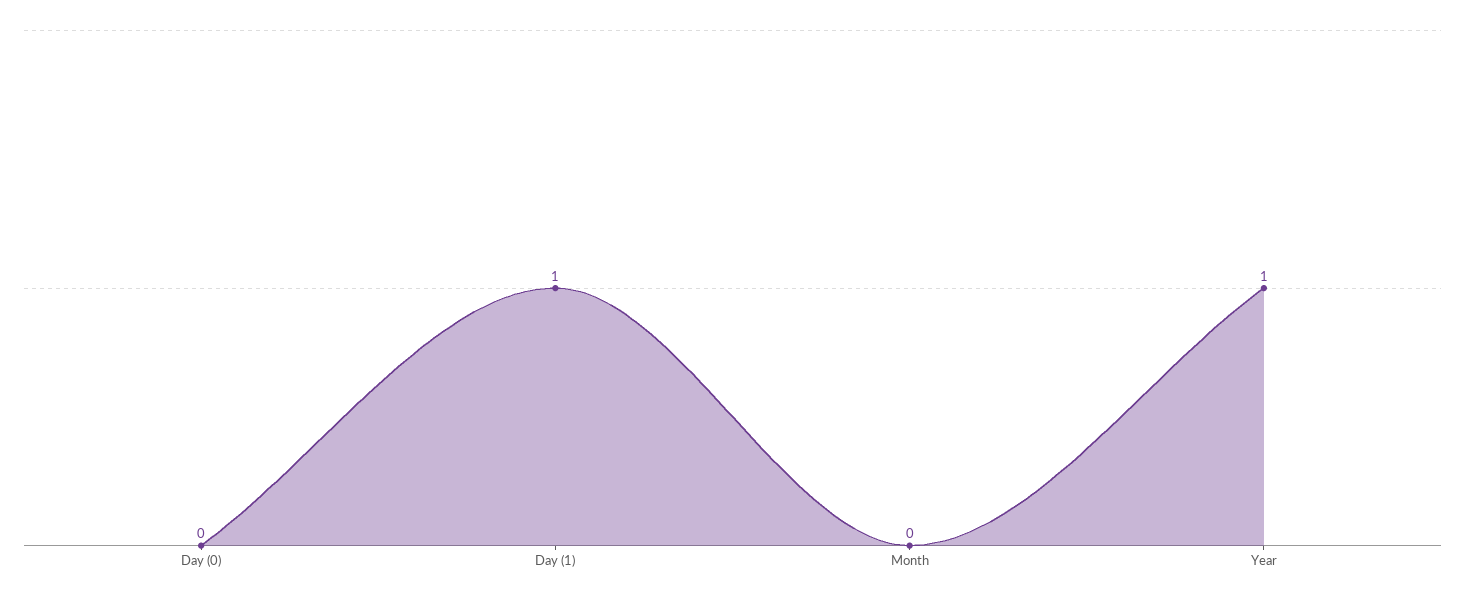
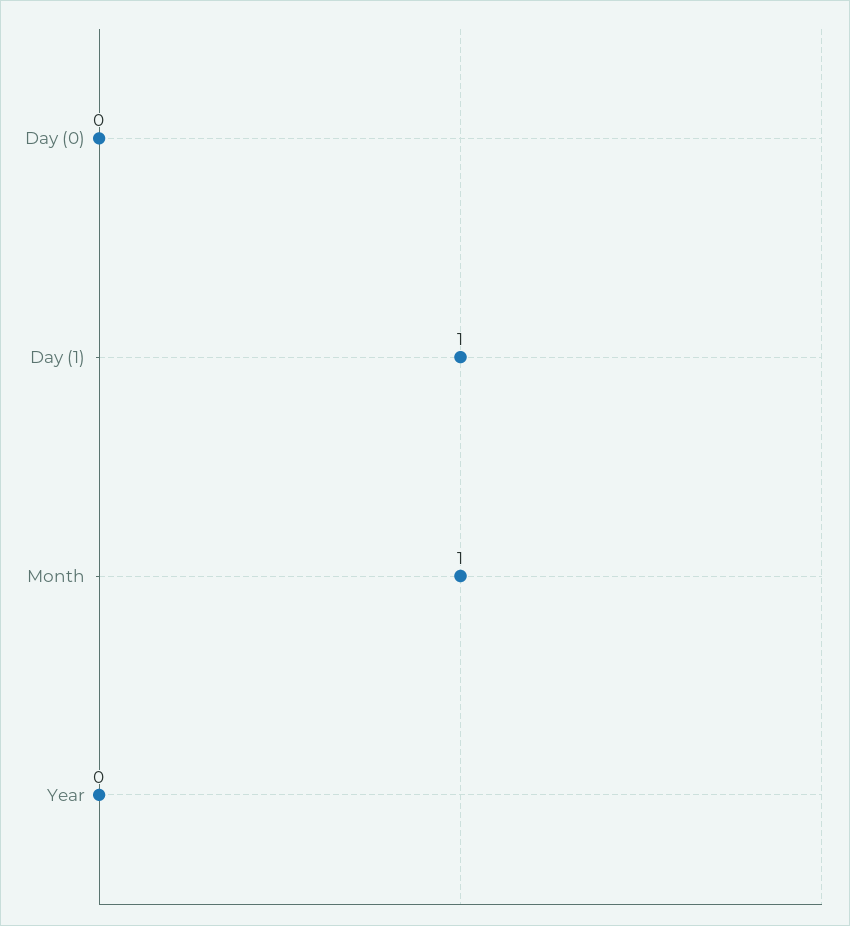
  {
    "Day (0)": 0,
    "Day (1)": 1,
-   "Month": 0,
+   "Month": 1,
-   "Year": 1
+   "Year": 0
  }

